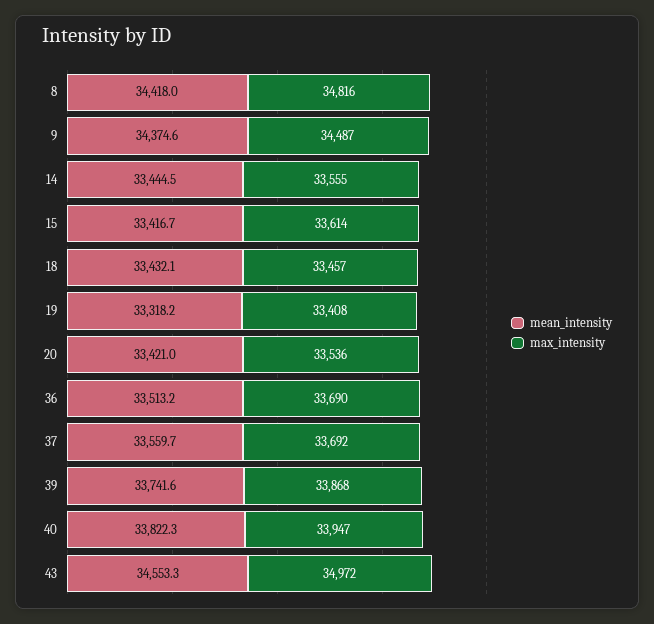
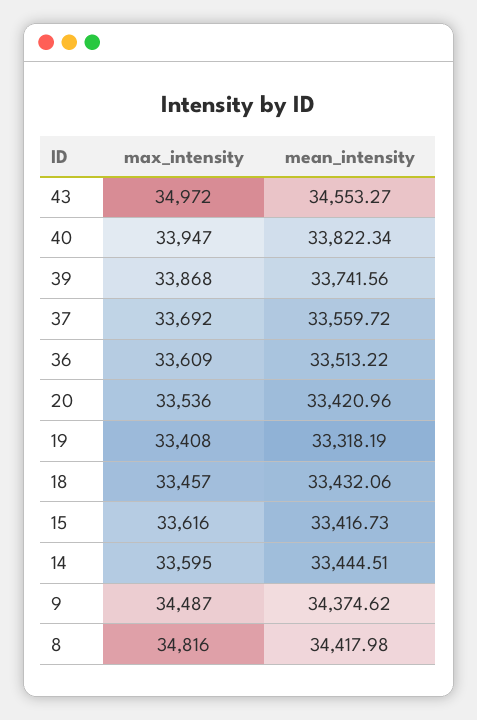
  {
    "mean_intensity": {
      "8": 34417.98,
      "9": 34374.62,
      "14": 33444.51,
      "15": 33416.73,
      "18": 33432.06,
      "19": 33318.19,
      "20": 33420.96,
      "36": 33513.22,
      "37": 33559.72,
      "39": 33741.56,
      "40": 33822.34,
      "43": 34553.27
    },
    "max_intensity": {
      "8": 34816,
      "9": 34487,
-     "14": 33555,
+     "14": 33595,
-     "15": 33614,
+     "15": 33616,
      "18": 33457,
      "19": 33408,
      "20": 33536,
-     "36": 33690,
+     "36": 33609,
      "37": 33692,
      "39": 33868,
      "40": 33947,
      "43": 34972
    }
  }

